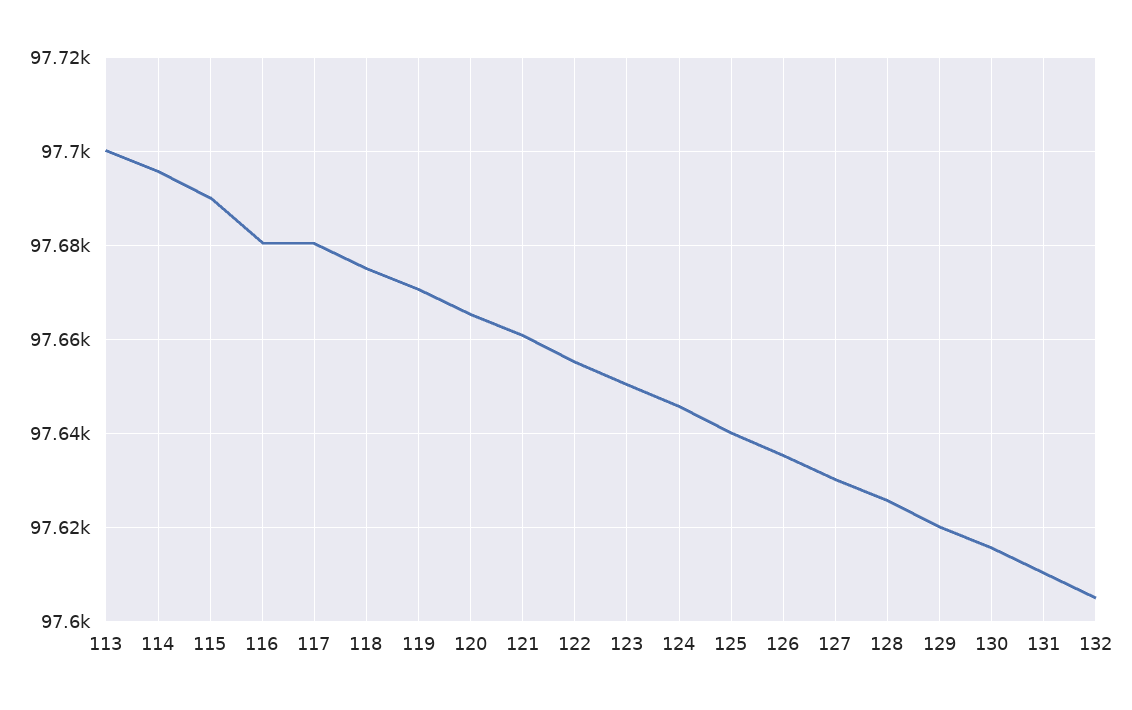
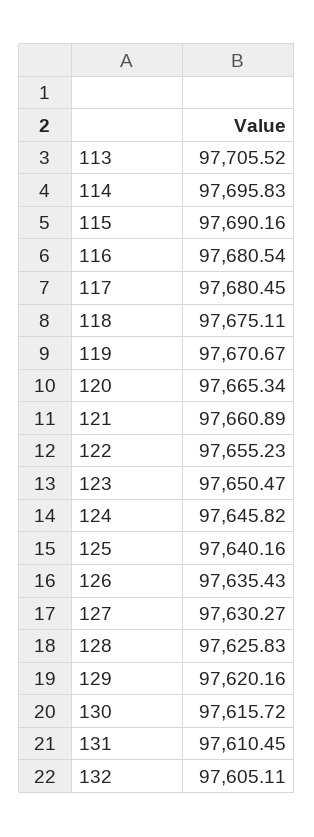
  {
-   "113": 97700,
+   "113": 97705.52,
    "114": 97695.83,
    "115": 97690.16,
    "116": 97680.54,
    "117": 97680.45,
    "118": 97675.11,
    "119": 97670.67,
    "120": 97665.34,
    "121": 97660.89,
    "122": 97655.23,
    "123": 97650.47,
    "124": 97645.82,
    "125": 97640.16,
    "126": 97635.43,
    "127": 97630.27,
    "128": 97625.83,
    "129": 97620.16,
    "130": 97615.72,
    "131": 97610.45,
    "132": 97605.11
  }

